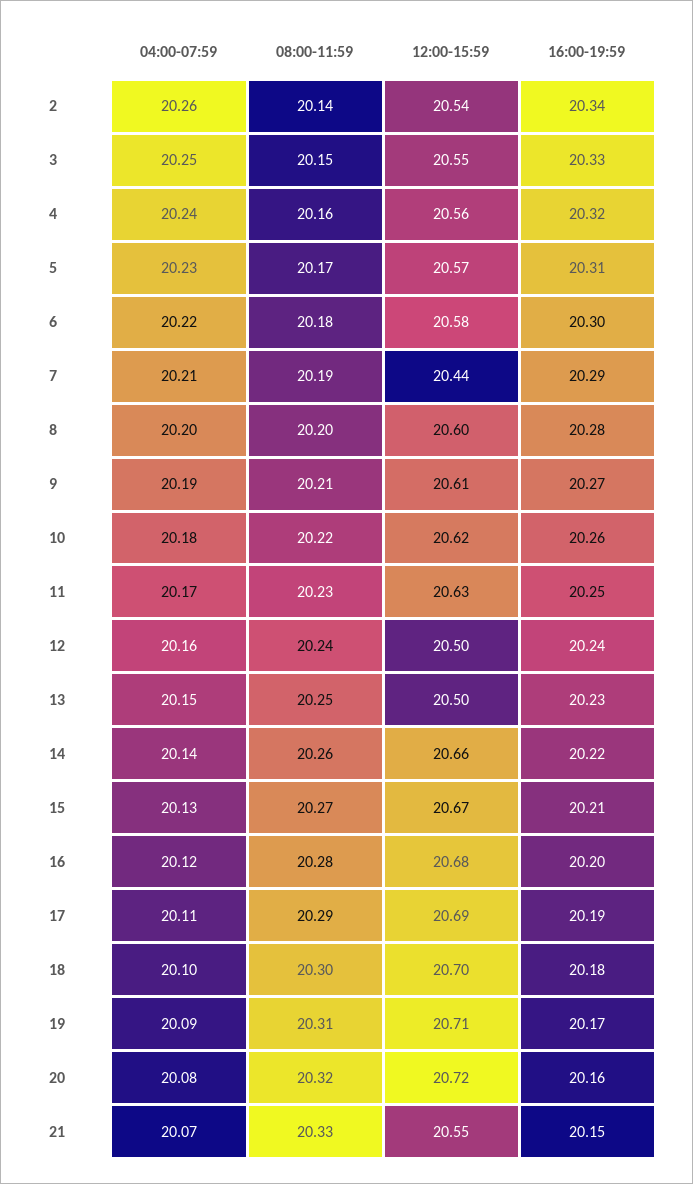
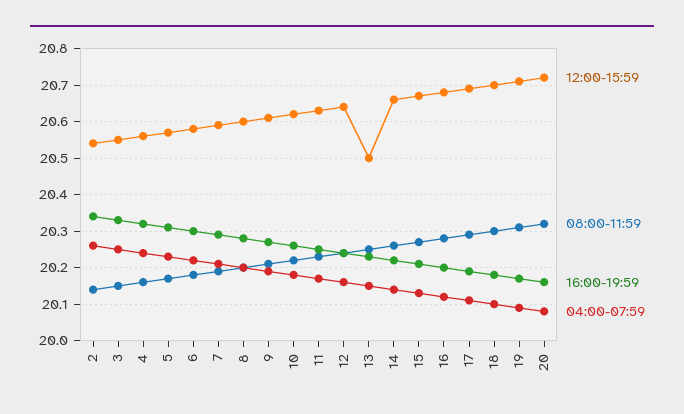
  {
    "04:00-07:59": {
      "2": 20.26,
      "3": 20.25,
      "4": 20.24,
      "5": 20.23,
      "6": 20.22,
      "7": 20.21,
      "8": 20.2,
      "9": 20.19,
      "10": 20.18,
      "11": 20.17,
      "12": 20.16,
      "13": 20.15,
      "14": 20.14,
      "15": 20.13,
      "16": 20.12,
      "17": 20.11,
      "18": 20.1,
      "19": 20.09,
-     "20": 20.08,
+     "20": 20.08
-     "21": 20.07
    },
    "08:00-11:59": {
      "2": 20.14,
      "3": 20.15,
      "4": 20.16,
      "5": 20.17,
      "6": 20.18,
      "7": 20.19,
      "8": 20.2,
      "9": 20.21,
      "10": 20.22,
      "11": 20.23,
      "12": 20.24,
      "13": 20.25,
      "14": 20.26,
      "15": 20.27,
      "16": 20.28,
      "17": 20.29,
      "18": 20.3,
      "19": 20.31,
-     "20": 20.32,
+     "20": 20.32
-     "21": 20.33
    },
    "12:00-15:59": {
      "2": 20.54,
      "3": 20.55,
      "4": 20.56,
      "5": 20.57,
      "6": 20.58,
-     "7": 20.44,
+     "7": 20.6,
      "8": 20.6,
      "9": 20.61,
      "10": 20.62,
      "11": 20.63,
-     "12": 20.5,
+     "12": 20.65,
      "13": 20.5,
      "14": 20.66,
      "15": 20.67,
      "16": 20.68,
      "17": 20.69,
      "18": 20.7,
      "19": 20.71,
-     "20": 20.72,
+     "20": 20.72
-     "21": 20.55
    },
    "16:00-19:59": {
      "2": 20.34,
      "3": 20.33,
      "4": 20.32,
      "5": 20.31,
      "6": 20.3,
      "7": 20.29,
      "8": 20.28,
      "9": 20.27,
      "10": 20.26,
      "11": 20.25,
      "12": 20.24,
      "13": 20.23,
      "14": 20.22,
      "15": 20.21,
      "16": 20.2,
      "17": 20.19,
      "18": 20.18,
      "19": 20.17,
-     "20": 20.16,
+     "20": 20.16
-     "21": 20.15
    }
  }

